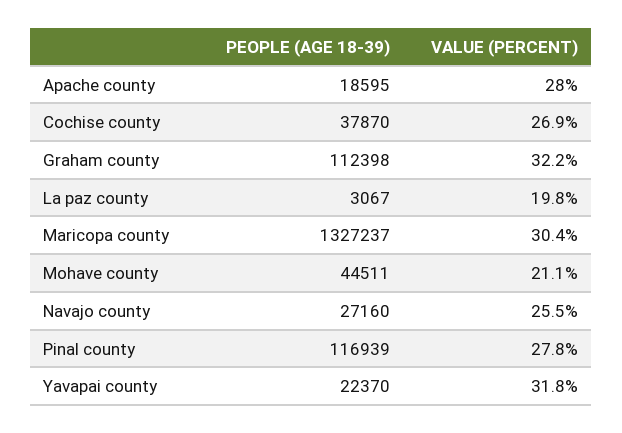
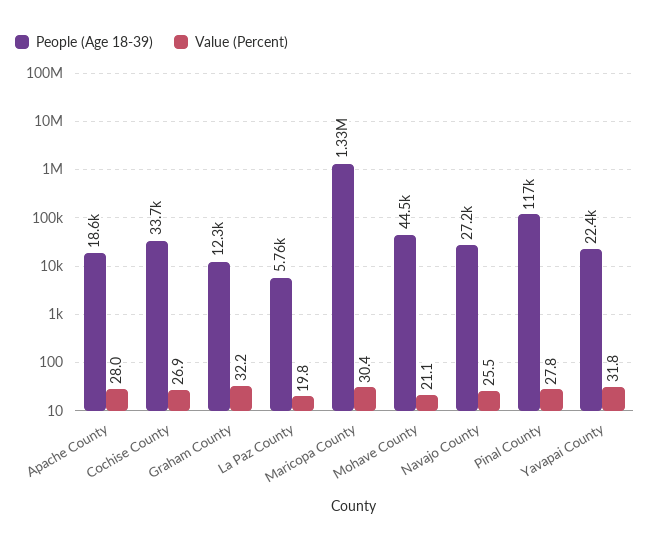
  {
    "PEOPLE (AGE 18-39)": {
      "Apache county": 18595,
-     "Cochise county": 37870,
+     "Cochise county": 33700,
-     "Graham county": 112398,
+     "Graham county": 12300,
-     "La paz county": 3067,
+     "La paz county": 5760,
      "Maricopa county": 1327237,
      "Mohave county": 44511,
      "Navajo county": 27160,
      "Pinal county": 116939,
      "Yavapai county": 22370
    },
    "VALUE (PERCENT)": {
      "Apache county": 28,
      "Cochise county": 26.9,
      "Graham county": 32.2,
      "La paz county": 19.8,
      "Maricopa county": 30.4,
      "Mohave county": 21.1,
      "Navajo county": 25.5,
      "Pinal county": 27.8,
      "Yavapai county": 31.8
    }
  }

